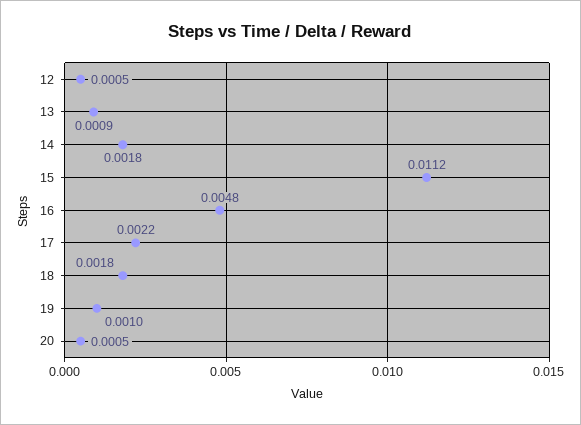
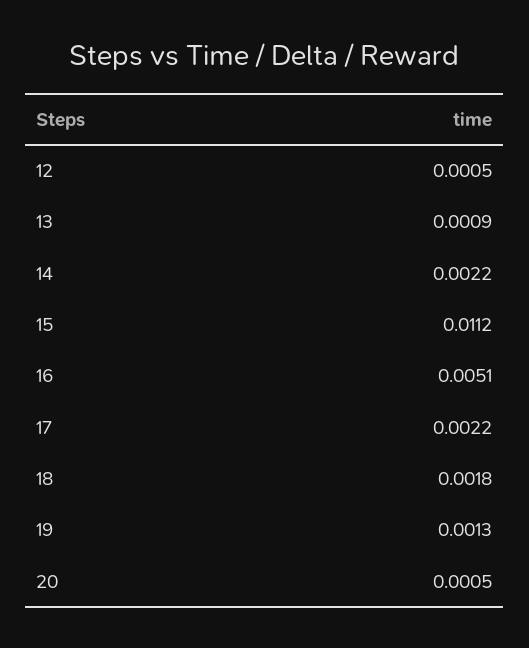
  {
    "12": 0.0005,
    "13": 0.0009,
-   "14": 0.0018,
+   "14": 0.0022,
    "15": 0.0112,
-   "16": 0.0048,
+   "16": 0.0051,
    "17": 0.0022,
    "18": 0.0018,
-   "19": 0.001,
+   "19": 0.0013,
    "20": 0.0005
  }

